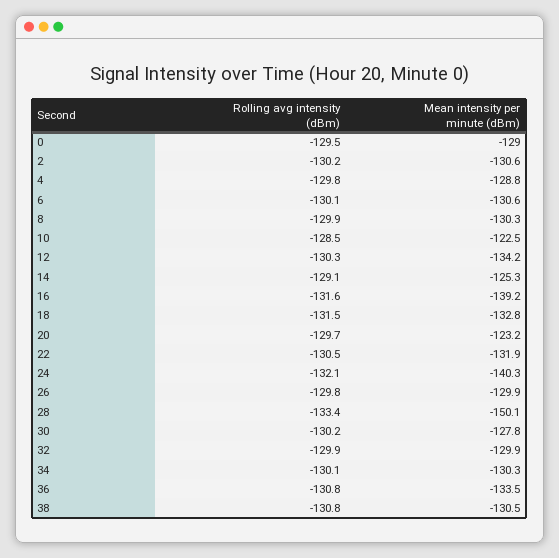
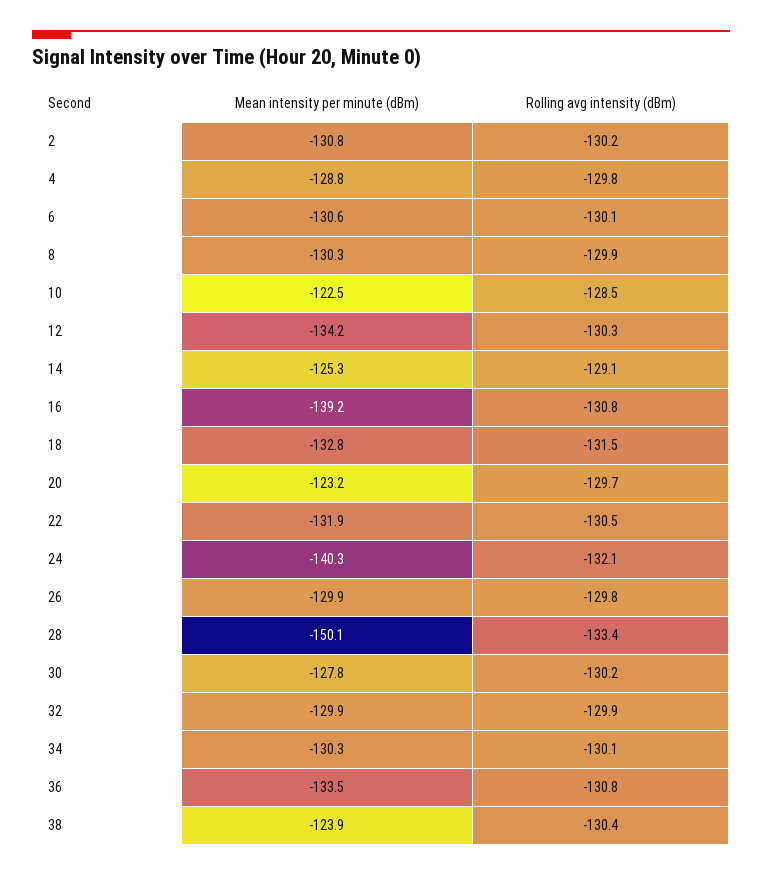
  {
    "Rolling avg intensity (dBm)": {
-     "0": -129.5,
      "2": -130.2,
      "4": -129.8,
      "6": -130.1,
      "8": -129.9,
      "10": -128.5,
      "12": -130.3,
      "14": -129.1,
-     "16": -131.6,
+     "16": -130.8,
      "18": -131.5,
      "20": -129.7,
      "22": -130.5,
      "24": -132.1,
      "26": -129.8,
      "28": -133.4,
      "30": -130.2,
      "32": -129.9,
      "34": -130.1,
      "36": -130.8,
-     "38": -130.8
+     "38": -130.4
    },
    "Mean intensity per minute (dBm)": {
-     "0": -129,
-     "2": -130.6,
+     "2": -130.8,
      "4": -128.8,
      "6": -130.6,
      "8": -130.3,
      "10": -122.5,
      "12": -134.2,
      "14": -125.3,
      "16": -139.2,
      "18": -132.8,
      "20": -123.2,
      "22": -131.9,
      "24": -140.3,
      "26": -129.9,
      "28": -150.1,
      "30": -127.8,
      "32": -129.9,
      "34": -130.3,
      "36": -133.5,
-     "38": -130.5
+     "38": -123.9
    }
  }

